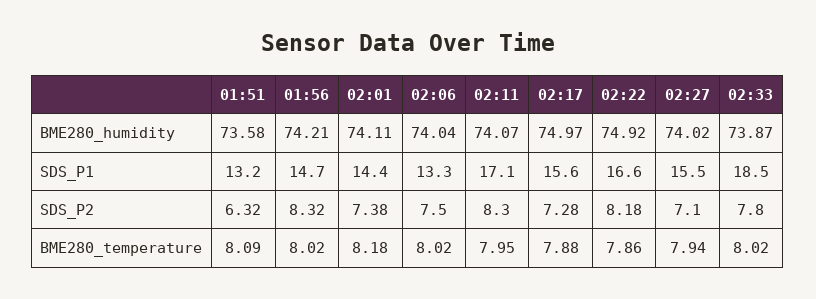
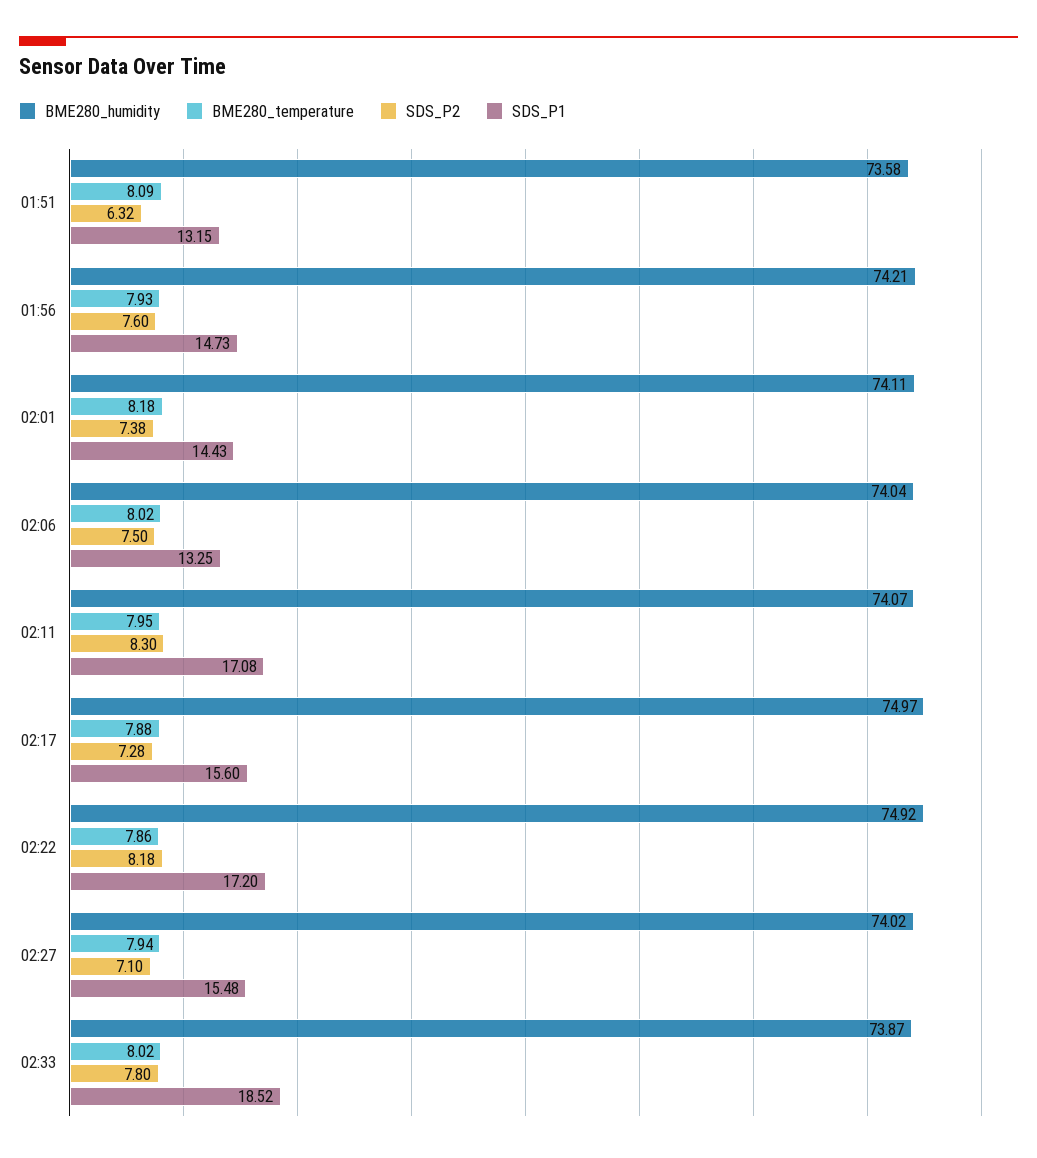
  {
    "BME280_humidity": {
      "01:51": 73.58,
      "01:56": 74.21,
      "02:01": 74.11,
      "02:06": 74.04,
      "02:11": 74.07,
      "02:17": 74.97,
      "02:22": 74.92,
      "02:27": 74.02,
      "02:33": 73.87
    },
    "SDS_P1": {
      "01:51": 13.15,
      "01:56": 14.73,
      "02:01": 14.43,
      "02:06": 13.25,
      "02:11": 17.08,
      "02:17": 15.6,
-     "02:22": 16.6,
+     "02:22": 17.2,
      "02:27": 15.48,
      "02:33": 18.52
    },
    "SDS_P2": {
      "01:51": 6.32,
-     "01:56": 8.32,
+     "01:56": 7.6,
      "02:01": 7.38,
      "02:06": 7.5,
      "02:11": 8.3,
      "02:17": 7.28,
      "02:22": 8.18,
      "02:27": 7.1,
      "02:33": 7.8
    },
    "BME280_temperature": {
      "01:51": 8.09,
-     "01:56": 8.02,
+     "01:56": 7.93,
      "02:01": 8.18,
      "02:06": 8.02,
      "02:11": 7.95,
      "02:17": 7.88,
      "02:22": 7.86,
      "02:27": 7.94,
      "02:33": 8.02
    }
  }

